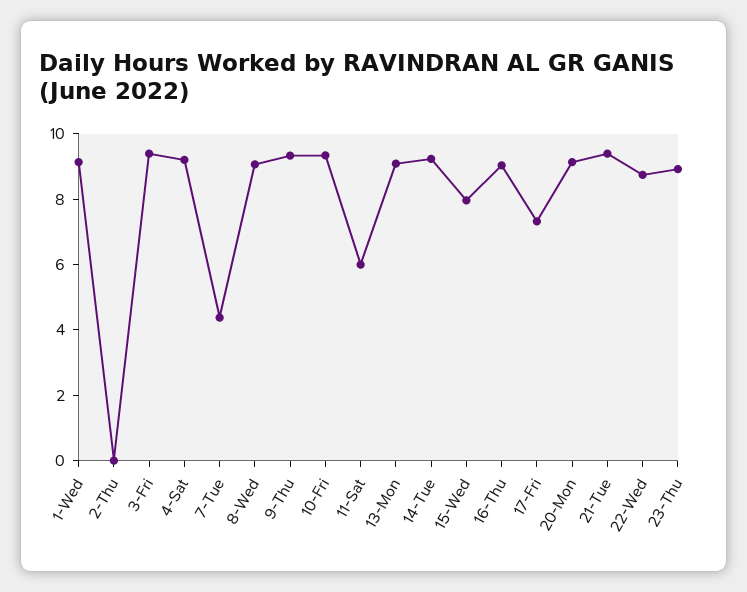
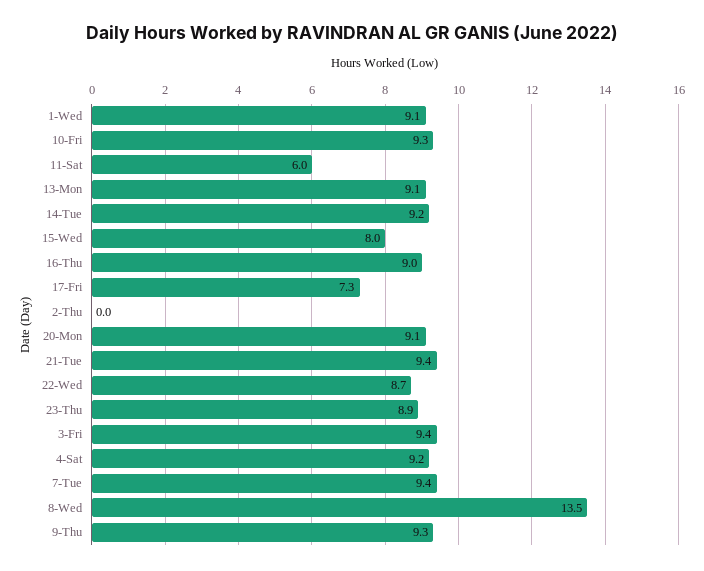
  {
    "1-Wed": 9.1,
    "2-Thu": 0,
    "3-Fri": 9.4,
    "4-Sat": 9.2,
-   "7-Tue": 4.5,
+   "7-Tue": 9.4,
-   "8-Wed": 9,
+   "8-Wed": 13.5,
    "9-Thu": 9.3,
    "10-Fri": 9.3,
    "11-Sat": 6,
    "13-Mon": 9.1,
    "14-Tue": 9.2,
    "15-Wed": 8,
    "16-Thu": 9,
    "17-Fri": 7.3,
    "20-Mon": 9.1,
    "21-Tue": 9.4,
    "22-Wed": 8.7,
    "23-Thu": 8.9
  }

